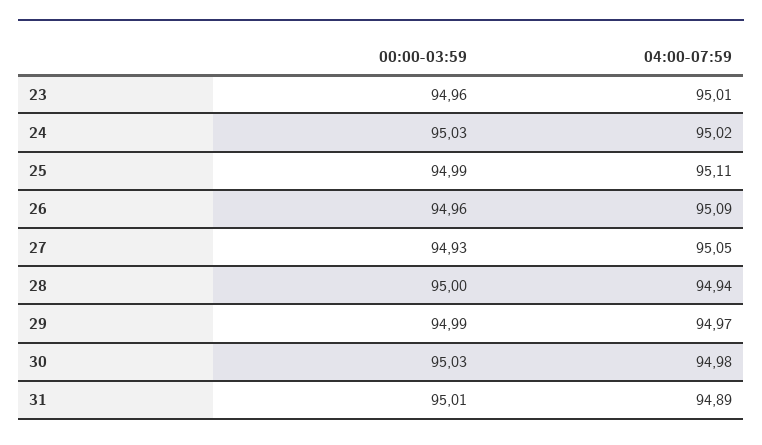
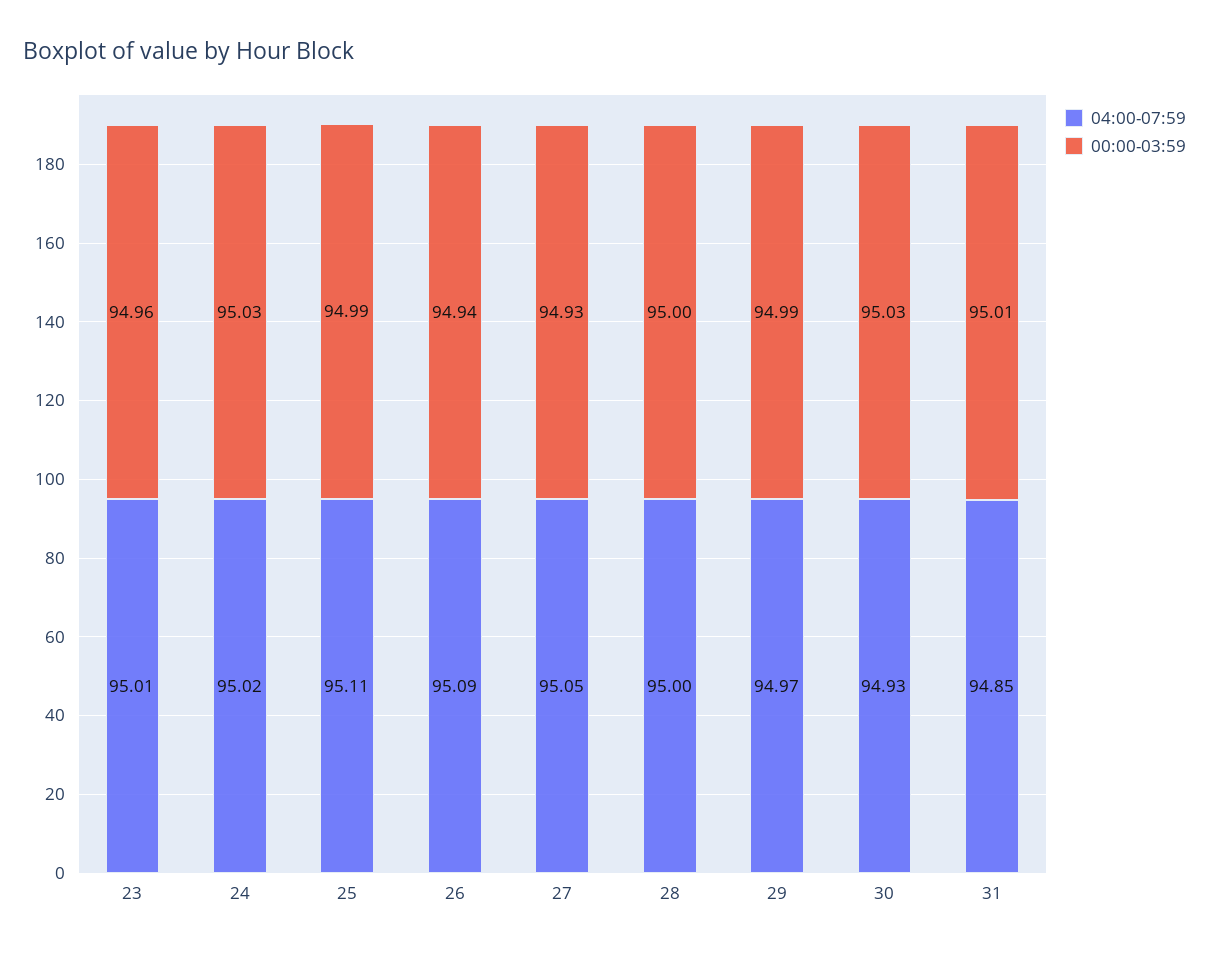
  {
    "00:00-03:59": {
      "23": 94.96,
      "24": 95.03,
      "25": 94.99,
-     "26": 94.96,
+     "26": 94.94,
      "27": 94.93,
      "28": 95,
      "29": 94.99,
      "30": 95.03,
      "31": 95.01
    },
    "04:00-07:59": {
      "23": 95.01,
      "24": 95.02,
      "25": 95.11,
      "26": 95.09,
      "27": 95.05,
-     "28": 94.94,
+     "28": 95,
      "29": 94.97,
-     "30": 94.98,
+     "30": 94.93,
-     "31": 94.89
+     "31": 94.85
    }
  }

